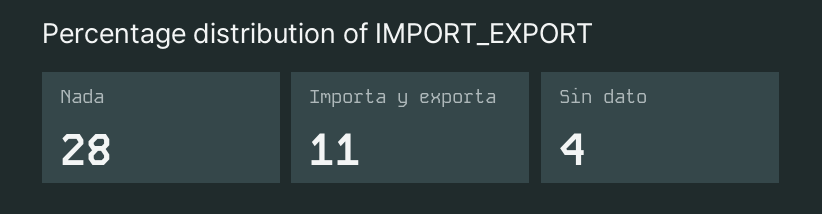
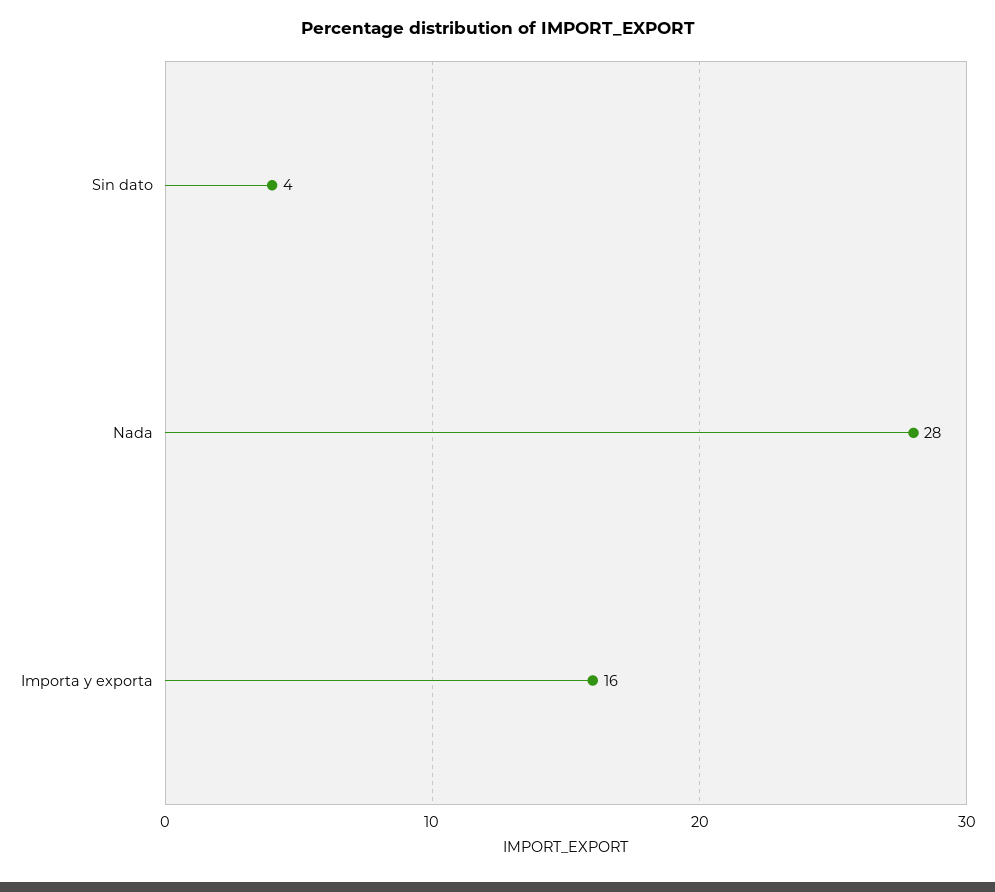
  {
    "Nada": 28,
-   "Importa y exporta": 11,
+   "Importa y exporta": 16,
    "Sin dato": 4
  }

